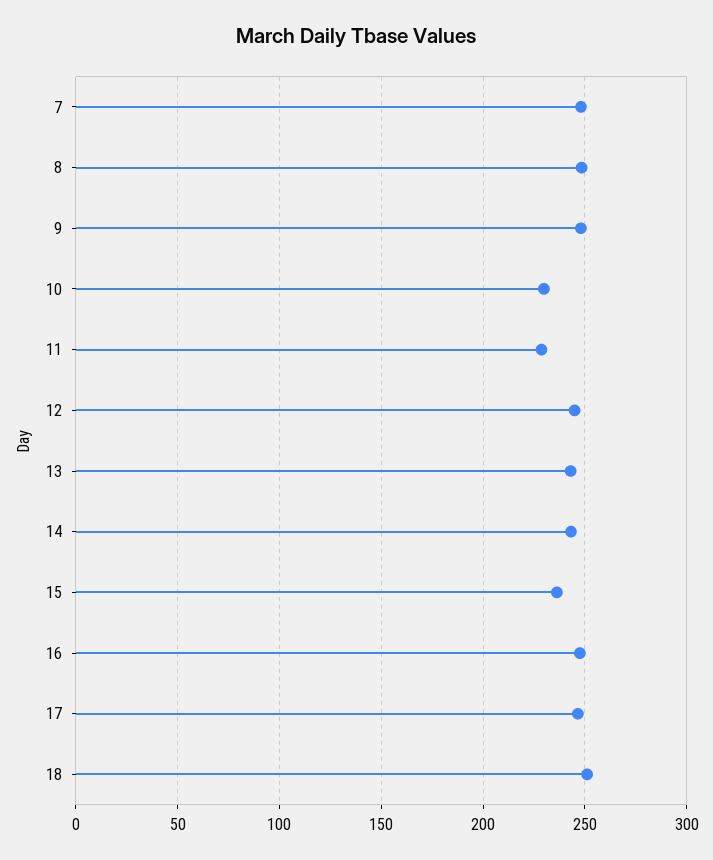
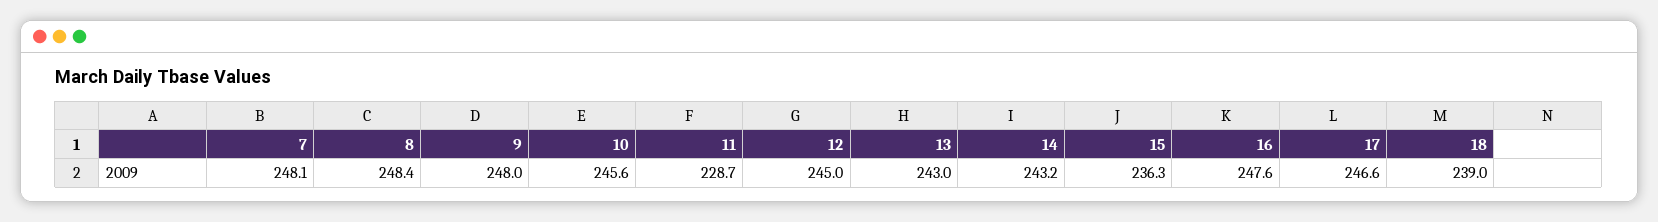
  {
    "7": 248.1,
    "8": 248.4,
    "9": 248,
-   "10": 230,
+   "10": 245.6,
    "11": 228.7,
    "12": 245,
    "13": 243,
    "14": 243.2,
    "15": 236.3,
    "16": 247.6,
    "17": 246.6,
-   "18": 250
+   "18": 239
  }

